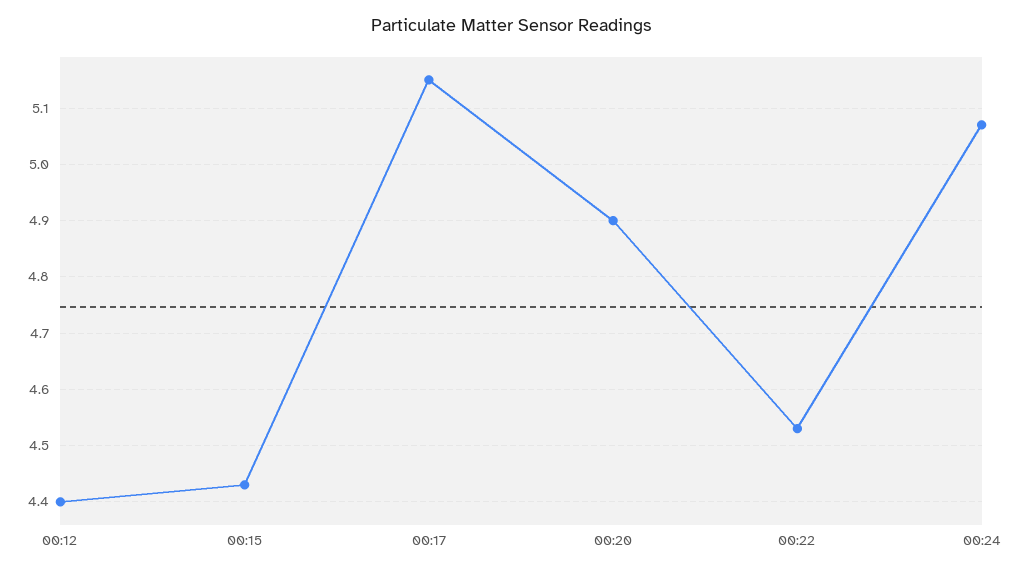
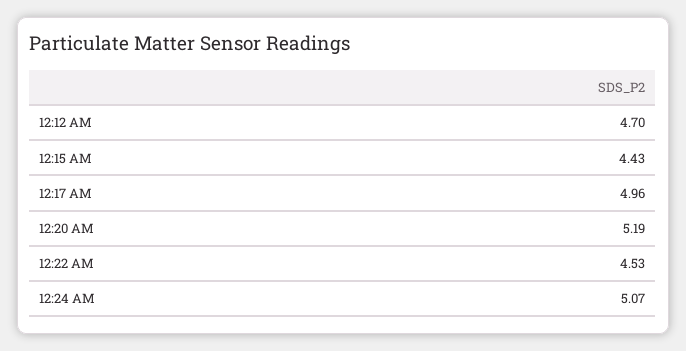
  {
-   "00:12": 4.4,
+   "00:12": 4.7,
    "00:15": 4.43,
-   "00:17": 5.15,
+   "00:17": 4.96,
-   "00:20": 4.9,
+   "00:20": 5.19,
    "00:22": 4.53,
    "00:24": 5.07
  }

